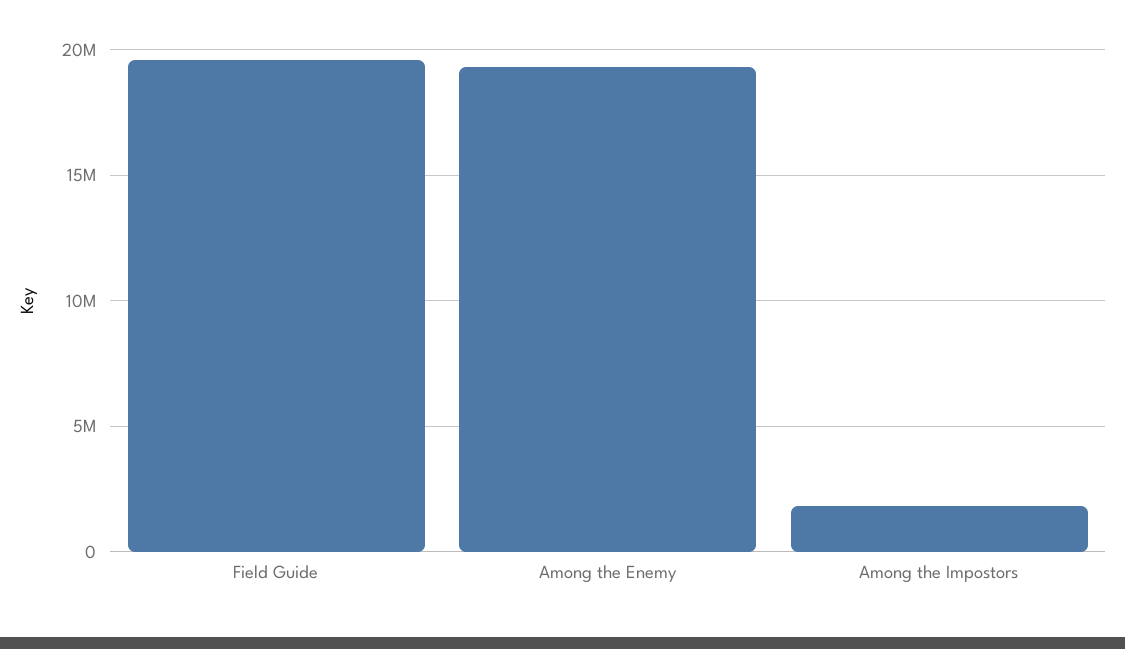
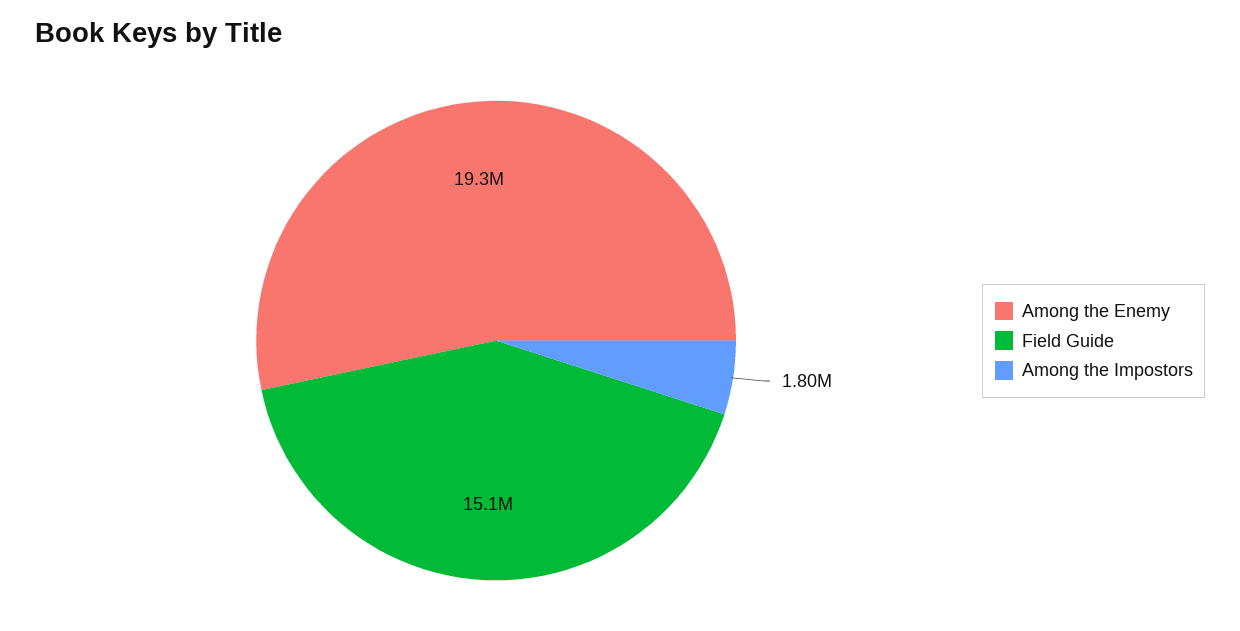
  {
-   "Field Guide": 19500000,
+   "Field Guide": 15100000,
    "Among the Enemy": 19300000,
    "Among the Impostors": 1800000
  }

